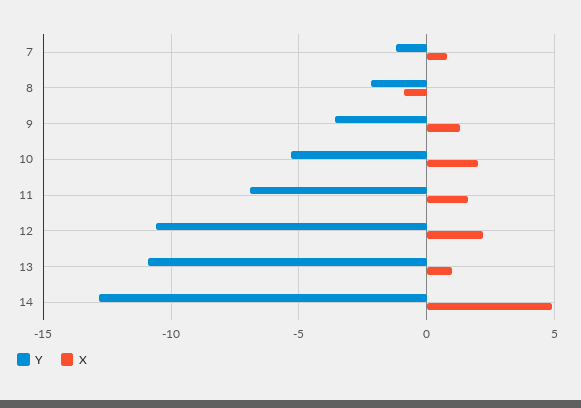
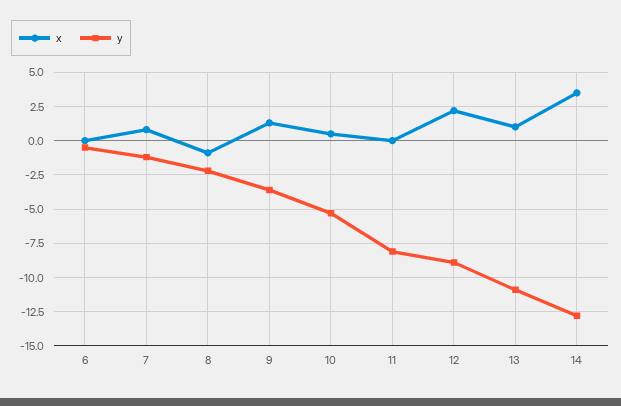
  {
    "Y": {
      "7": -1,
      "8": -2,
      "9": -3.5,
      "10": -5.5,
-     "11": -7,
+     "11": -8,
-     "12": -10.5,
+     "12": -9,
      "13": -11,
-     "14": -13
+     "14": -13,
+     "6": -0.5
    },
    "X": {
      "7": 1,
      "8": -1,
      "9": 1.5,
-     "10": 2,
+     "10": 0.5,
-     "11": 1.5,
+     "11": 0,
      "12": 2,
      "13": 1,
-     "14": 5
+     "14": 3.5,
+     "6": 0
    }
  }

